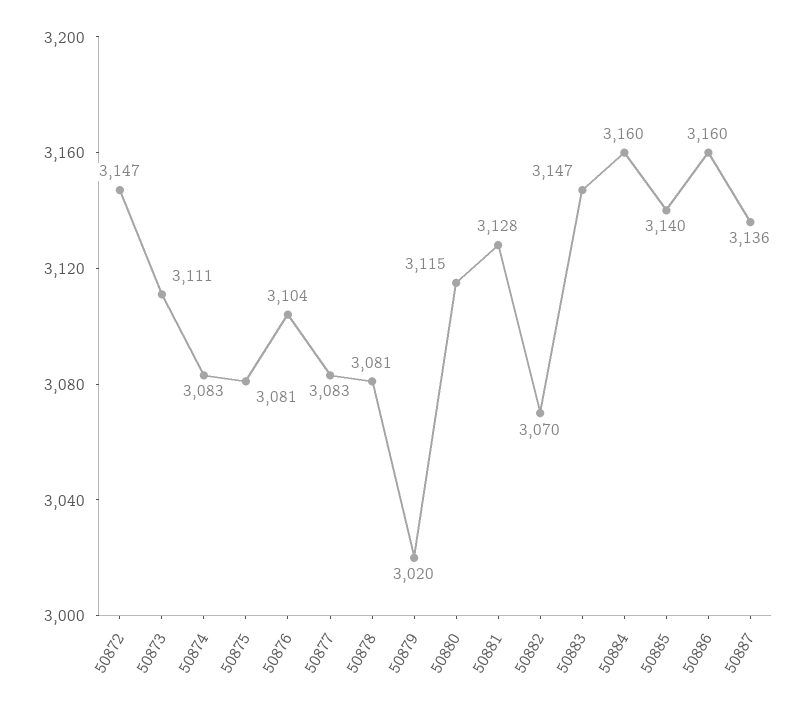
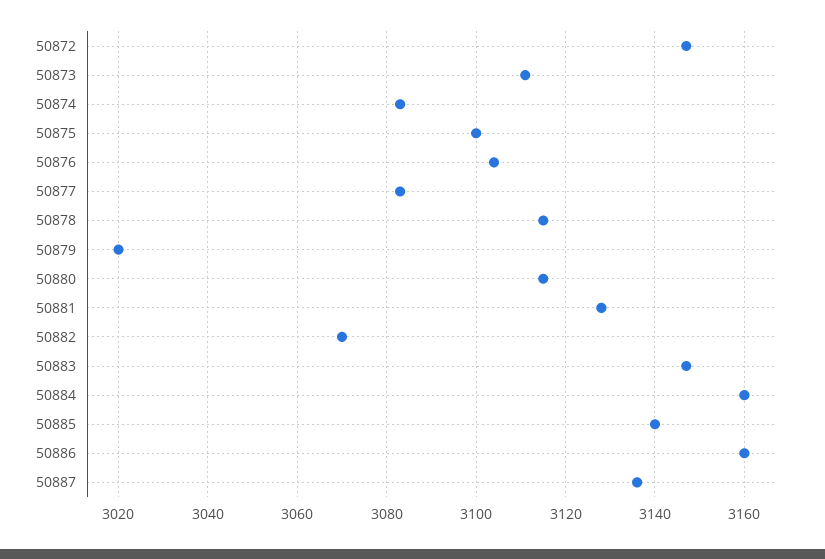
  {
    "50872": 3147,
    "50873": 3111,
    "50874": 3083,
-   "50875": 3081,
+   "50875": 3100,
    "50876": 3104,
    "50877": 3083,
-   "50878": 3081,
+   "50878": 3115,
    "50879": 3020,
    "50880": 3115,
    "50881": 3128,
    "50882": 3070,
    "50883": 3147,
    "50884": 3160,
    "50885": 3140,
    "50886": 3160,
    "50887": 3136
  }

